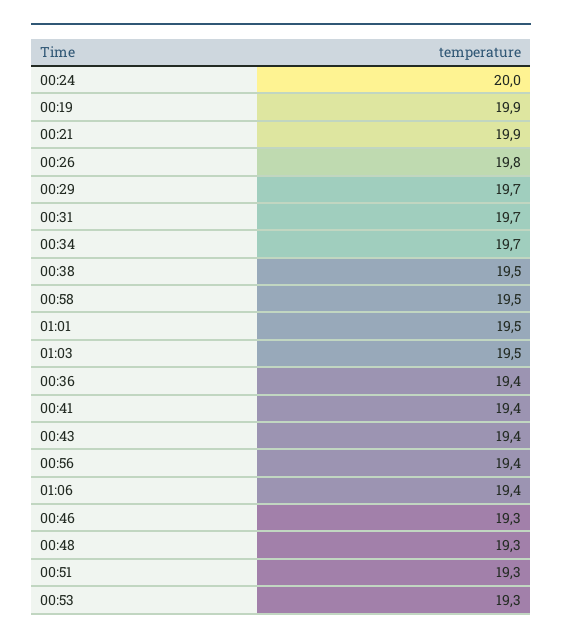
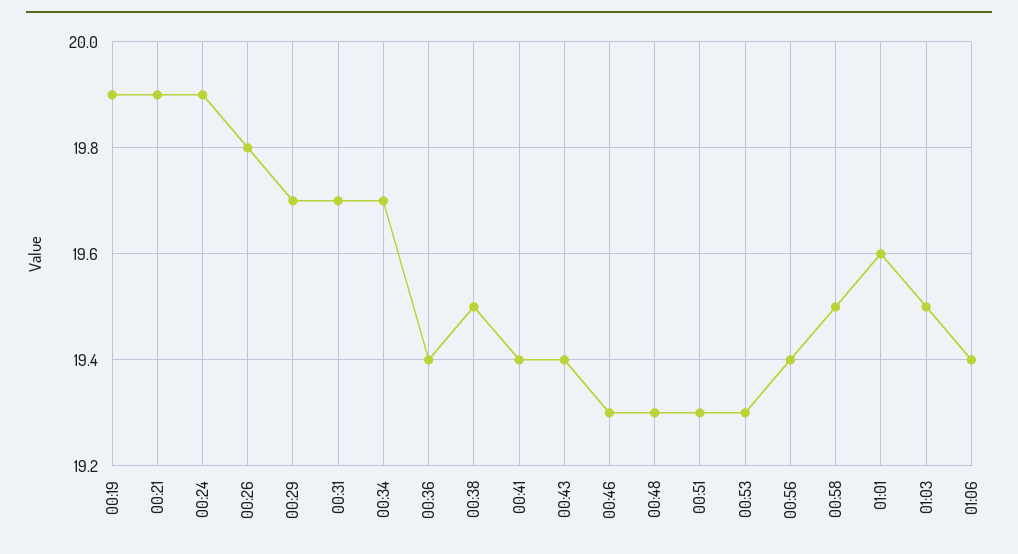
  {
-   "00:24": 20,
+   "00:24": 19.9,
    "00:19": 19.9,
    "00:21": 19.9,
    "00:26": 19.8,
    "00:29": 19.7,
    "00:31": 19.7,
    "00:34": 19.7,
    "00:38": 19.5,
    "00:58": 19.5,
-   "01:01": 19.5,
+   "01:01": 19.6,
    "01:03": 19.5,
    "00:36": 19.4,
    "00:41": 19.4,
    "00:43": 19.4,
    "00:56": 19.4,
    "01:06": 19.4,
    "00:46": 19.3,
    "00:48": 19.3,
    "00:51": 19.3,
    "00:53": 19.3
  }

